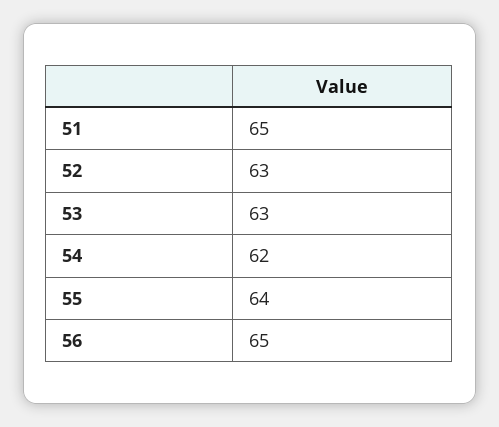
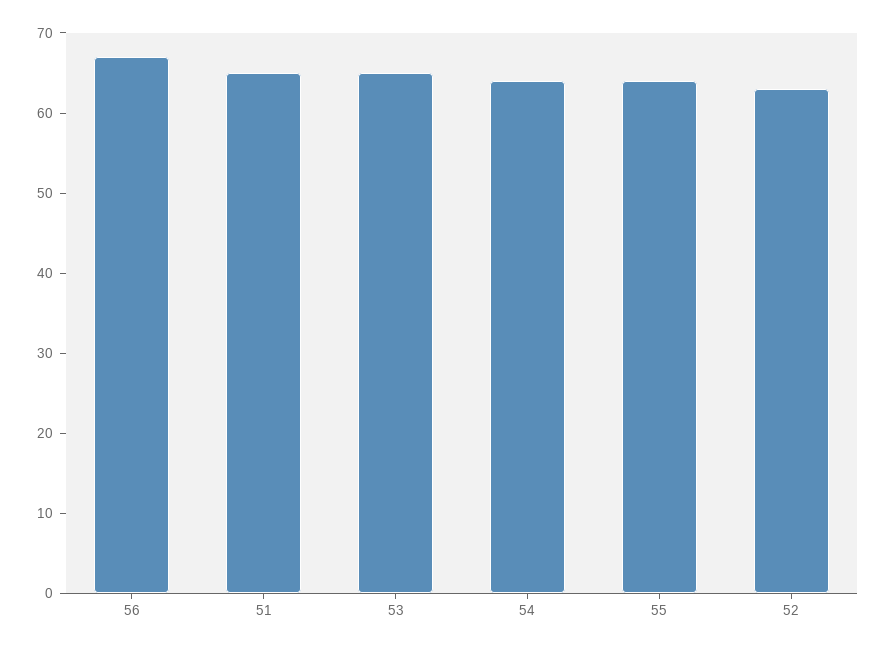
  {
    "51": 65,
    "52": 63,
-   "53": 63,
+   "53": 65,
-   "54": 62,
+   "54": 64,
    "55": 64,
-   "56": 65
+   "56": 67
  }

